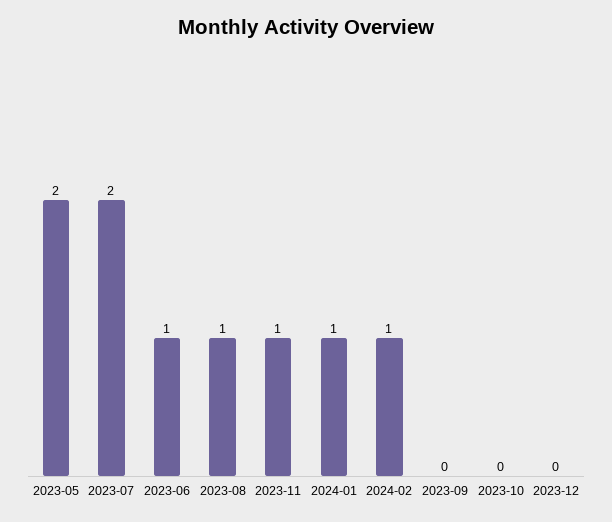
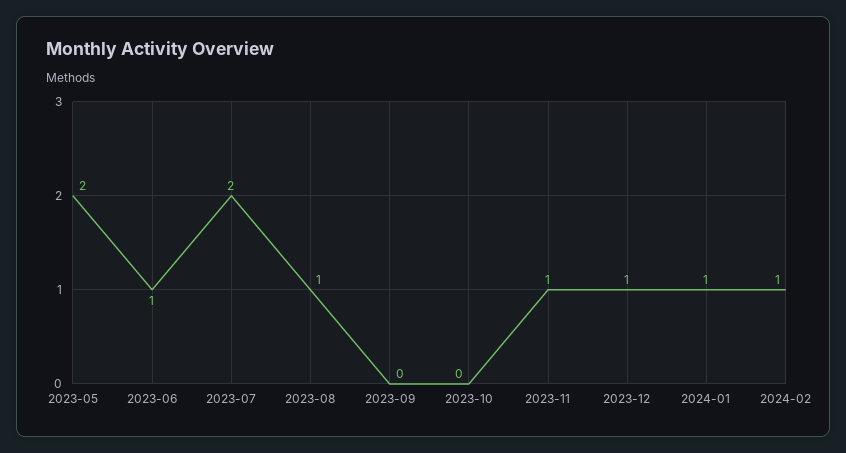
  {
    "2023-05": 2,
    "2023-07": 2,
    "2023-06": 1,
    "2023-08": 1,
    "2023-11": 1,
    "2024-01": 1,
    "2024-02": 1,
    "2023-09": 0,
    "2023-10": 0,
-   "2023-12": 0
+   "2023-12": 1
  }

